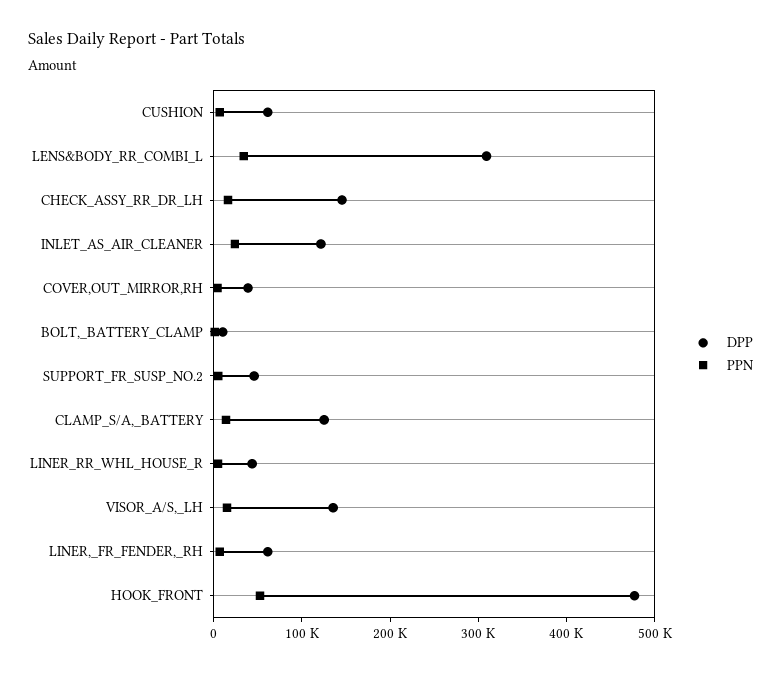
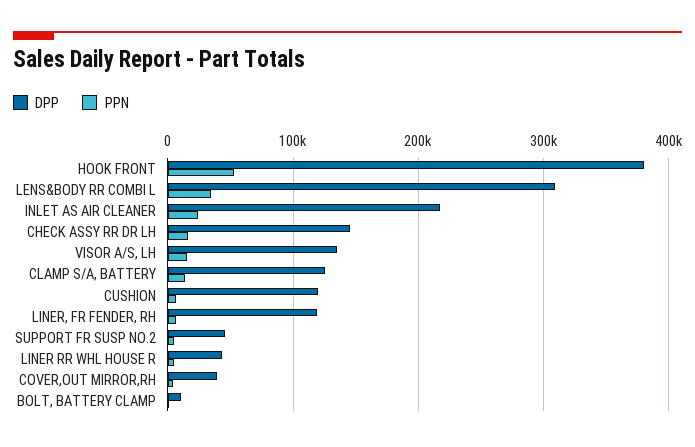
  {
    "DPP": {
-     "CUSHION": 60000,
+     "CUSHION": 120000,
      "LENS&BODY_RR_COMBI_L": 310000,
      "CHECK_ASSY_RR_DR_LH": 150000,
-     "INLET_AS_AIR_CLEANER": 120000,
+     "INLET_AS_AIR_CLEANER": 220000,
      "COVER,OUT_MIRROR,RH": 40000,
      "BOLT,_BATTERY_CLAMP": 10000,
      "SUPPORT_FR_SUSP_NO.2": 50000,
      "CLAMP_S/A,_BATTERY": 130000,
      "LINER_RR_WHL_HOUSE_R": 40000,
      "VISOR_A/S,_LH": 140000,
-     "LINER,_FR_FENDER,_RH": 60000,
+     "LINER,_FR_FENDER,_RH": 120000,
-     "HOOK_FRONT": 480000
+     "HOOK_FRONT": 380000
    },
    "PPN": {
      "CUSHION": 10000,
      "LENS&BODY_RR_COMBI_L": 30000,
      "CHECK_ASSY_RR_DR_LH": 20000,
      "INLET_AS_AIR_CLEANER": 20000,
      "COVER,OUT_MIRROR,RH": 0,
      "BOLT,_BATTERY_CLAMP": 0,
      "SUPPORT_FR_SUSP_NO.2": 10000,
      "CLAMP_S/A,_BATTERY": 10000,
      "LINER_RR_WHL_HOUSE_R": 0,
      "VISOR_A/S,_LH": 10000,
      "LINER,_FR_FENDER,_RH": 10000,
      "HOOK_FRONT": 50000
    }
  }

